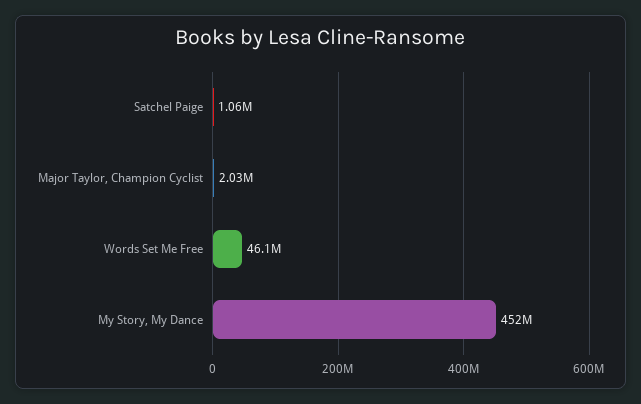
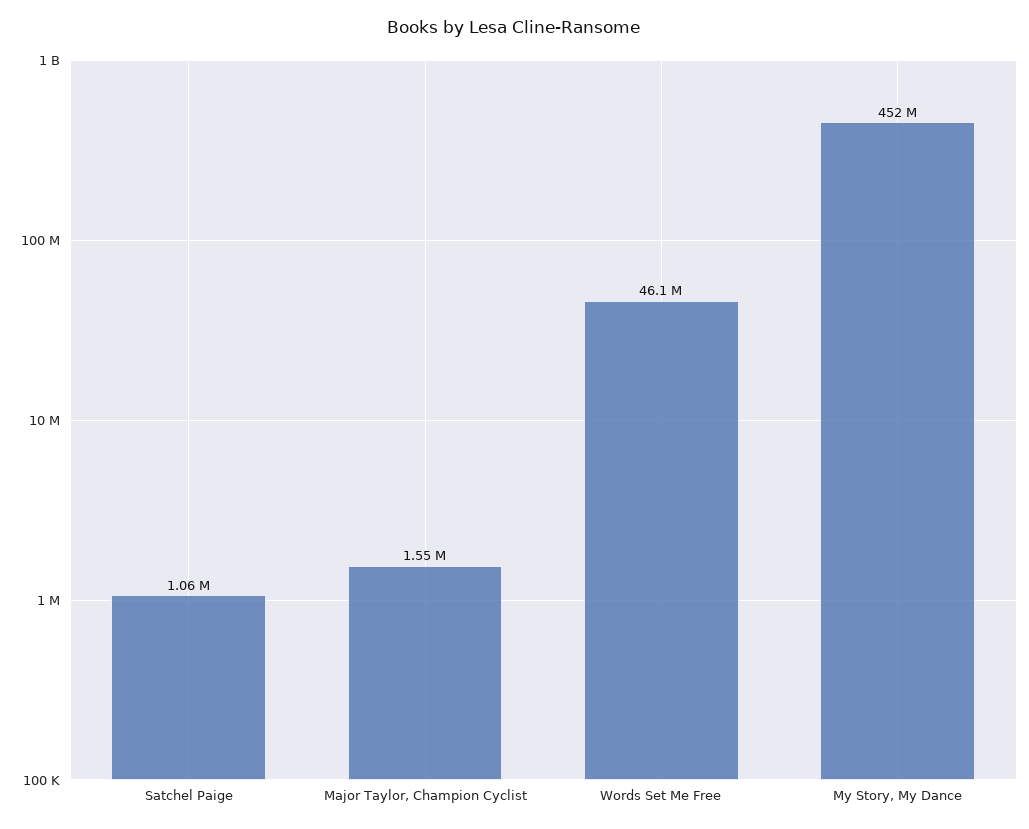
  {
    "Satchel Paige": 1060000,
-   "Major Taylor, Champion Cyclist": 2030000,
+   "Major Taylor, Champion Cyclist": 1550000,
    "Words Set Me Free": 46100000,
    "My Story, My Dance": 452000000
  }

